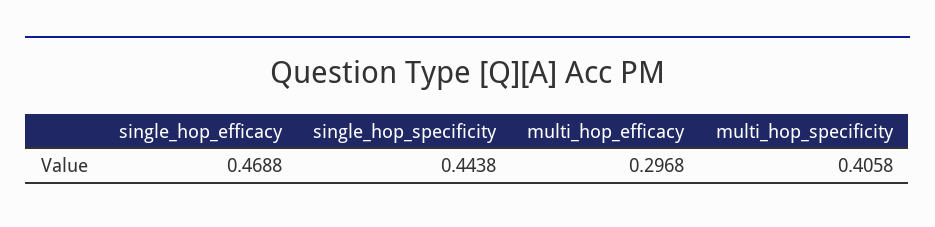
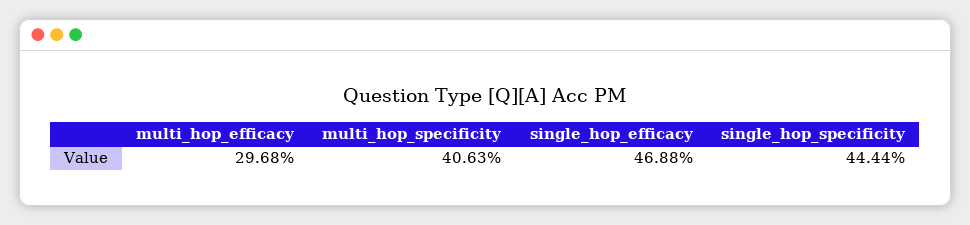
  {
    "single_hop_efficacy": 0.4688,
-   "single_hop_specificity": 0.4438,
+   "single_hop_specificity": 0.4444,
    "multi_hop_efficacy": 0.2968,
-   "multi_hop_specificity": 0.4058
+   "multi_hop_specificity": 0.4063
  }

